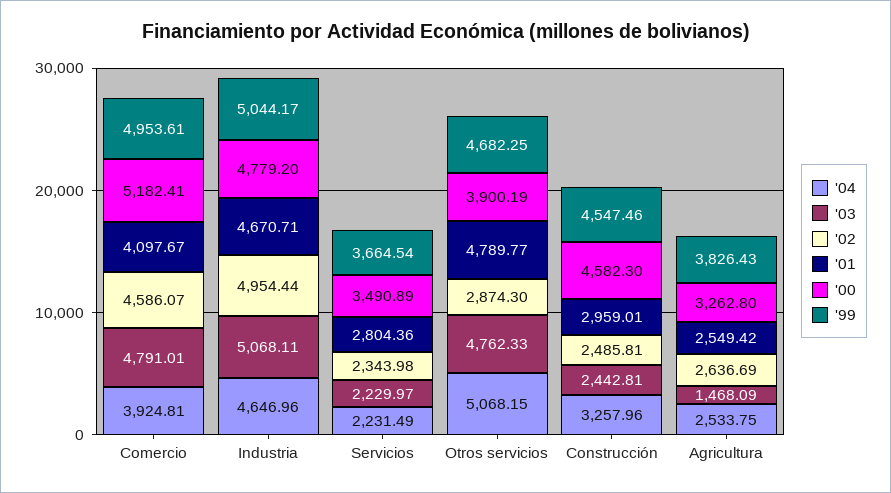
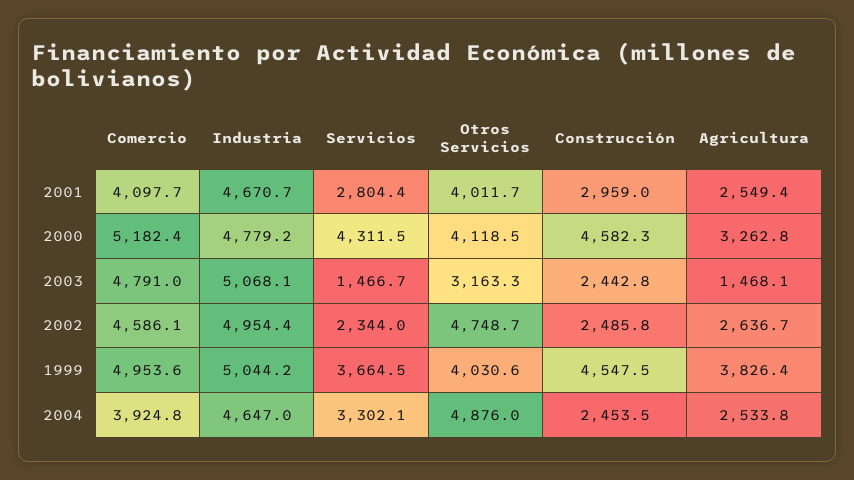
  {
    "'04": {
      "Comercio": 3924.81,
      "Industria": 4646.96,
-     "Servicios": 2231.49,
+     "Servicios": 3302.1,
-     "Otros servicios": 5068.15,
+     "Otros servicios": 4876,
-     "Construcción": 3257.96,
+     "Construcción": 2453.5,
      "Agricultura": 2533.75
    },
    "'03": {
      "Comercio": 4791.01,
      "Industria": 5068.11,
-     "Servicios": 2229.97,
+     "Servicios": 1466.7,
-     "Otros servicios": 4762.33,
+     "Otros servicios": 3163.3,
      "Construcción": 2442.81,
      "Agricultura": 1468.09
    },
    "'02": {
      "Comercio": 4586.07,
      "Industria": 4954.44,
      "Servicios": 2343.98,
-     "Otros servicios": 2874.3,
+     "Otros servicios": 4748.7,
      "Construcción": 2485.81,
      "Agricultura": 2636.69
    },
    "'01": {
      "Comercio": 4097.67,
      "Industria": 4670.71,
      "Servicios": 2804.36,
-     "Otros servicios": 4789.77,
+     "Otros servicios": 4011.7,
      "Construcción": 2959.01,
      "Agricultura": 2549.42
    },
    "'00": {
      "Comercio": 5182.41,
      "Industria": 4779.2,
-     "Servicios": 3490.89,
+     "Servicios": 4311.5,
-     "Otros servicios": 3900.19,
+     "Otros servicios": 4118.5,
      "Construcción": 4582.3,
      "Agricultura": 3262.8
    },
    "'99": {
      "Comercio": 4953.61,
      "Industria": 5044.17,
      "Servicios": 3664.54,
-     "Otros servicios": 4682.25,
+     "Otros servicios": 4030.6,
      "Construcción": 4547.46,
      "Agricultura": 3826.43
    }
  }

